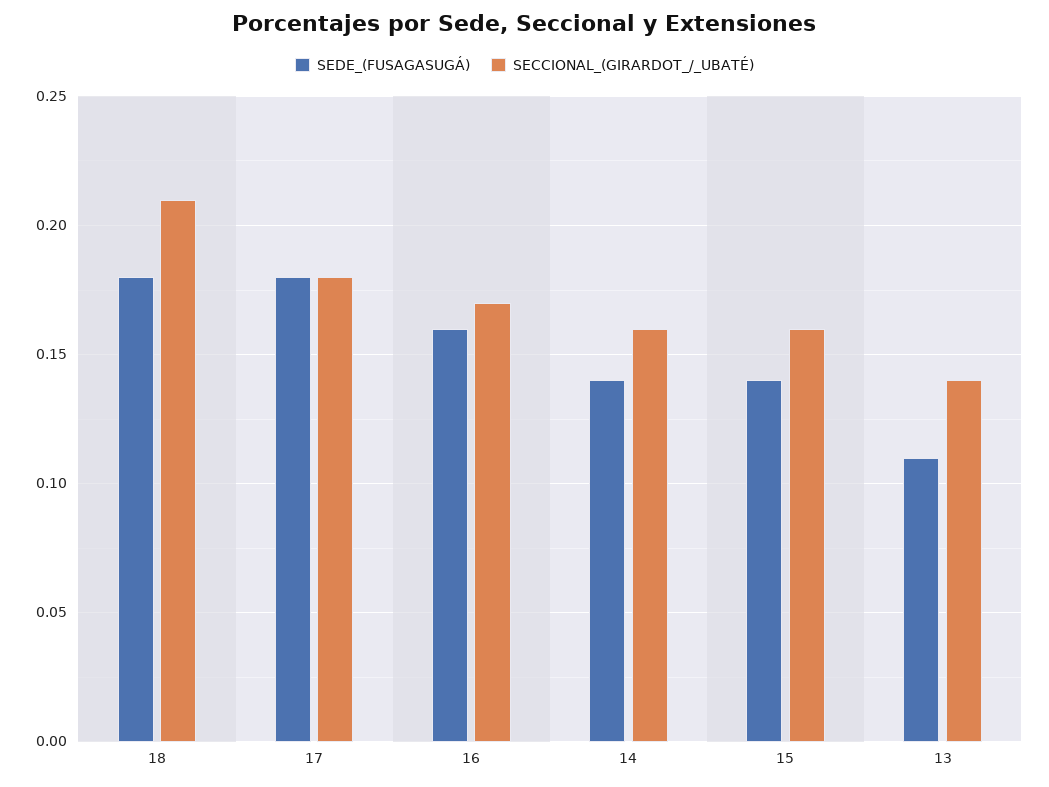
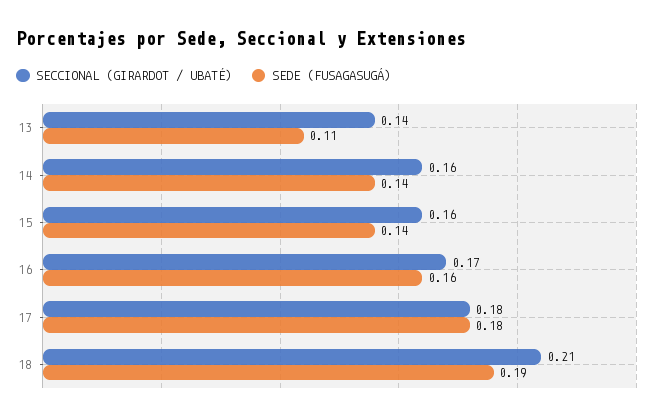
  {
    "SEDE_(FUSAGASUGÁ)": {
-     "18": 0.18,
+     "18": 0.19,
      "17": 0.18,
      "16": 0.16,
      "14": 0.14,
      "15": 0.14,
      "13": 0.11
    },
    "SECCIONAL_(GIRARDOT_/_UBATÉ)": {
      "18": 0.21,
      "17": 0.18,
      "16": 0.17,
      "14": 0.16,
      "15": 0.16,
      "13": 0.14
    }
  }

